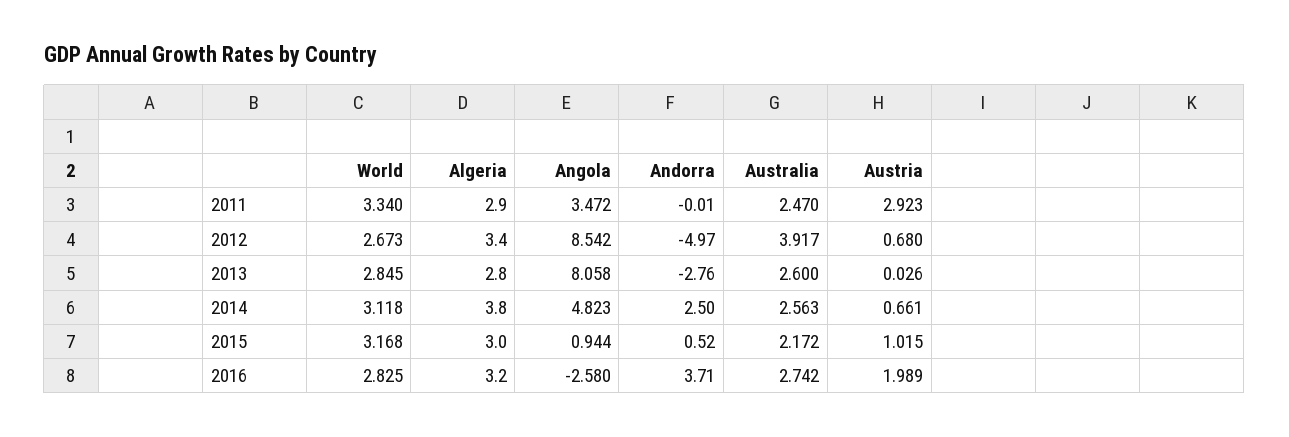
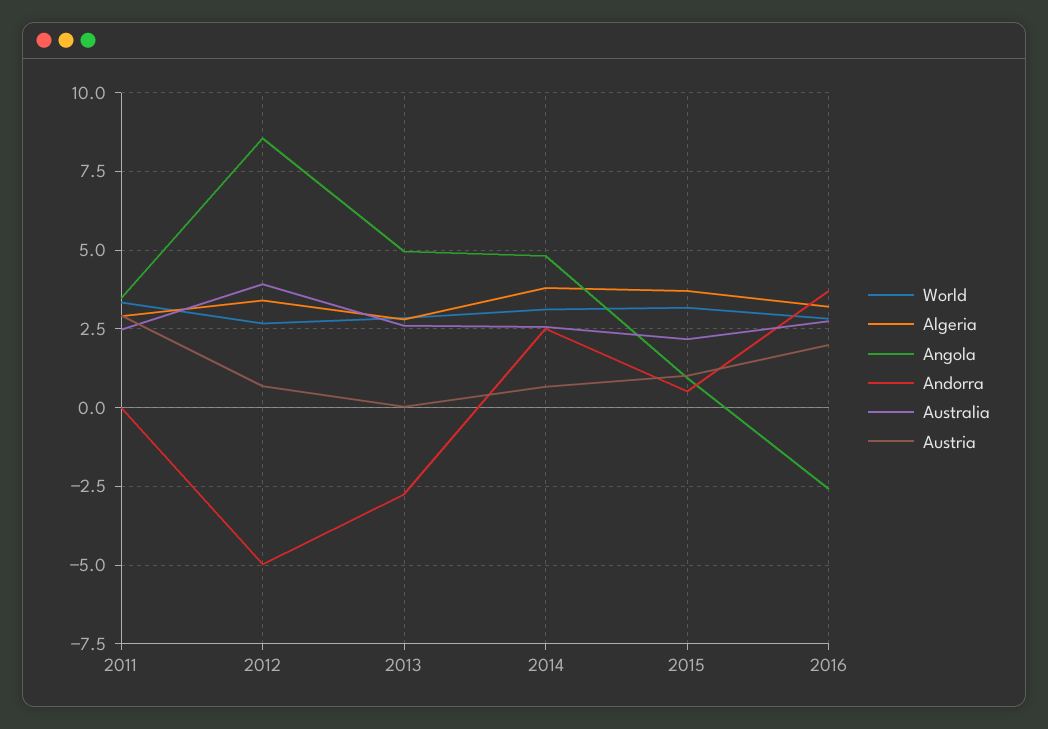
  {
    "World": {
      "2011": 3.34,
      "2012": 2.673,
      "2013": 2.845,
      "2014": 3.118,
      "2015": 3.168,
      "2016": 2.825
    },
    "Algeria": {
      "2011": 2.9,
      "2012": 3.4,
      "2013": 2.8,
      "2014": 3.8,
-     "2015": 3,
+     "2015": 3.75,
      "2016": 3.2
    },
    "Angola": {
      "2011": 3.472,
      "2012": 8.542,
-     "2013": 8.058,
+     "2013": 5,
      "2014": 4.823,
      "2015": 0.944,
      "2016": -2.58
    },
    "Andorra": {
      "2011": -0.01,
      "2012": -4.97,
      "2013": -2.76,
      "2014": 2.5,
      "2015": 0.52,
      "2016": 3.71
    },
    "Australia": {
      "2011": 2.47,
      "2012": 3.917,
      "2013": 2.6,
      "2014": 2.563,
      "2015": 2.172,
      "2016": 2.742
    },
    "Austria": {
      "2011": 2.923,
      "2012": 0.68,
      "2013": 0.026,
      "2014": 0.661,
      "2015": 1.015,
      "2016": 1.989
    }
  }

